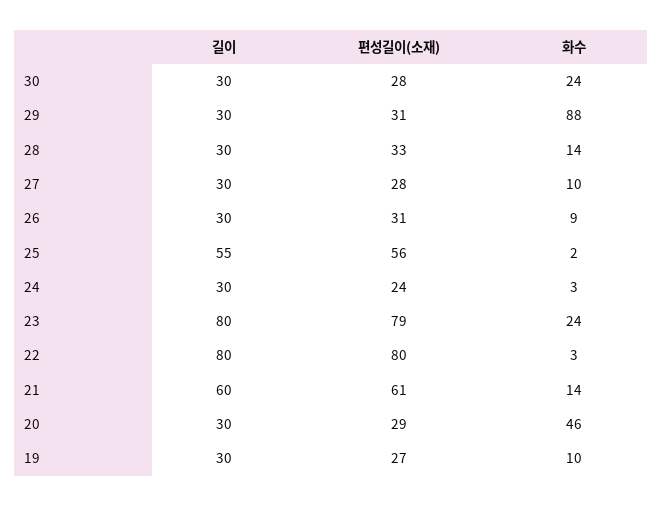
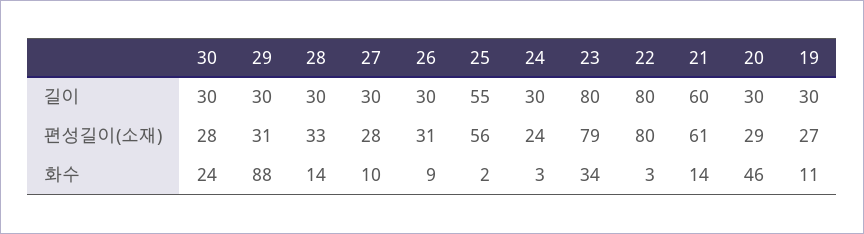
  {
    "길이": {
      "30": 30,
      "29": 30,
      "28": 30,
      "27": 30,
      "26": 30,
      "25": 55,
      "24": 30,
      "23": 80,
      "22": 80,
      "21": 60,
      "20": 30,
      "19": 30
    },
    "편성길이(소재)": {
      "30": 28,
      "29": 31,
      "28": 33,
      "27": 28,
      "26": 31,
      "25": 56,
      "24": 24,
      "23": 79,
      "22": 80,
      "21": 61,
      "20": 29,
      "19": 27
    },
    "화수": {
      "30": 24,
      "29": 88,
      "28": 14,
      "27": 10,
      "26": 9,
      "25": 2,
      "24": 3,
-     "23": 24,
+     "23": 34,
      "22": 3,
      "21": 14,
      "20": 46,
-     "19": 10
+     "19": 11
    }
  }

